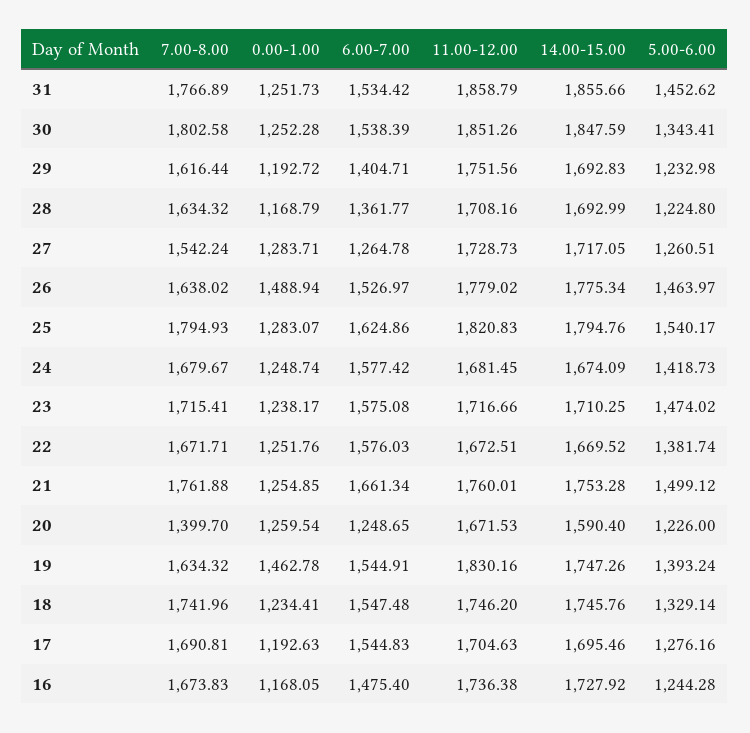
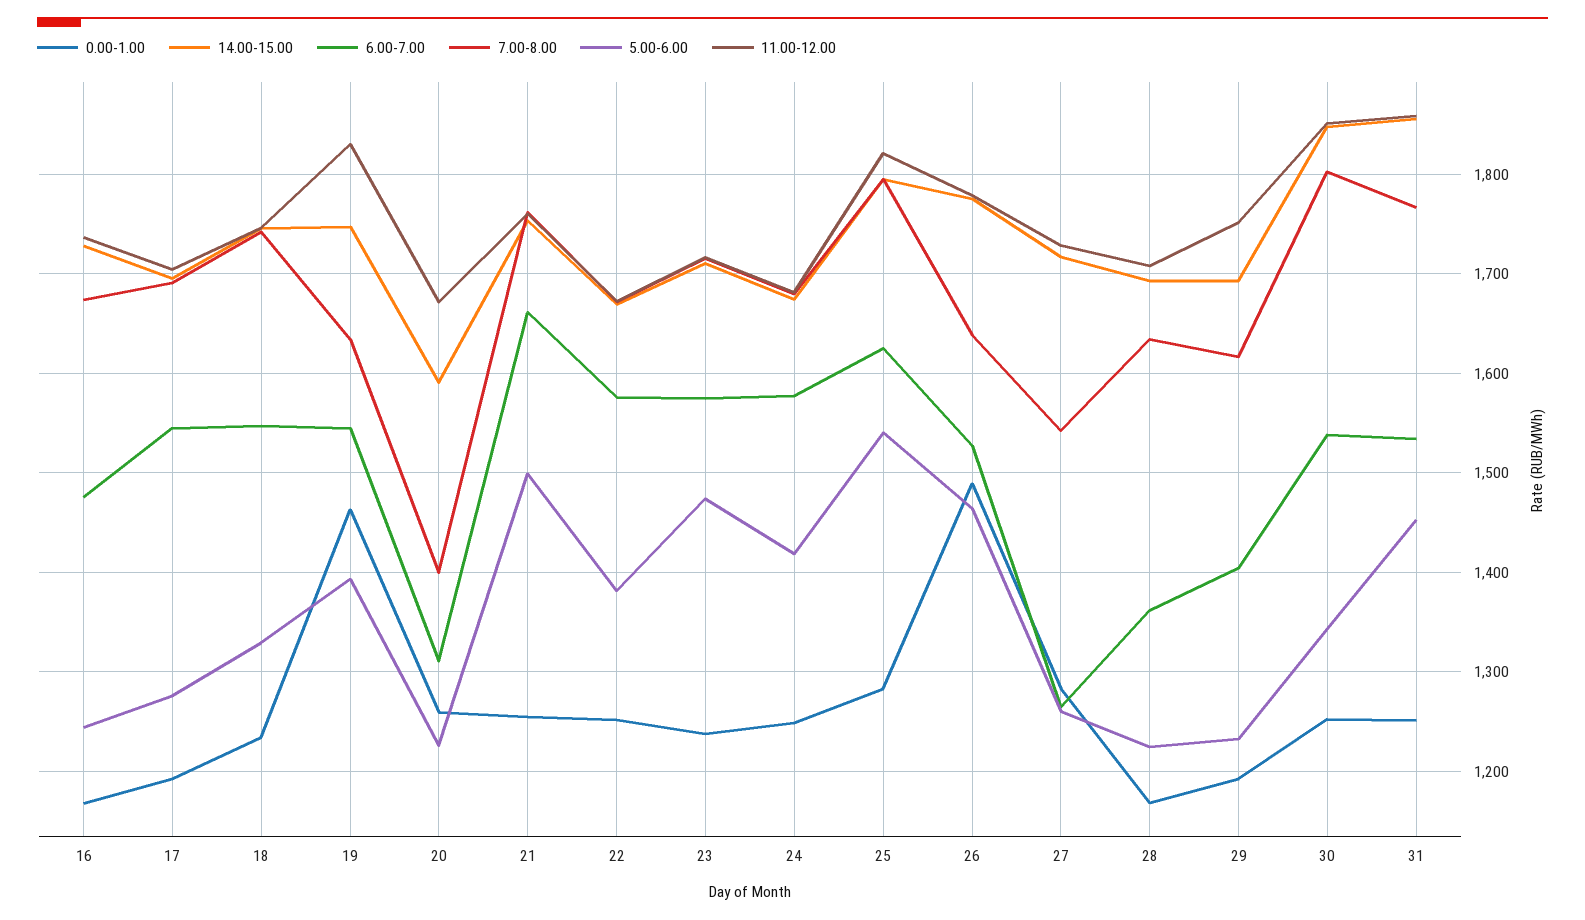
  {
    "7.00-8.00": {
      "31": 1766.89,
      "30": 1802.58,
      "29": 1616.44,
      "28": 1634.32,
      "27": 1542.24,
      "26": 1638.02,
      "25": 1794.93,
      "24": 1679.67,
      "23": 1715.41,
      "22": 1671.71,
      "21": 1761.88,
      "20": 1399.7,
      "19": 1634.32,
      "18": 1741.96,
      "17": 1690.81,
      "16": 1673.83
    },
    "0.00-1.00": {
      "31": 1251.73,
      "30": 1252.28,
      "29": 1192.72,
      "28": 1168.79,
      "27": 1283.71,
      "26": 1488.94,
      "25": 1283.07,
      "24": 1248.74,
      "23": 1238.17,
      "22": 1251.76,
      "21": 1254.85,
      "20": 1259.54,
      "19": 1462.78,
      "18": 1234.41,
      "17": 1192.63,
      "16": 1168.05
    },
    "6.00-7.00": {
      "31": 1534.42,
      "30": 1538.39,
      "29": 1404.71,
      "28": 1361.77,
      "27": 1264.78,
      "26": 1526.97,
      "25": 1624.86,
      "24": 1577.42,
      "23": 1575.08,
      "22": 1576.03,
      "21": 1661.34,
-     "20": 1248.65,
+     "20": 1310,
      "19": 1544.91,
      "18": 1547.48,
      "17": 1544.83,
      "16": 1475.4
    },
    "11.00-12.00": {
      "31": 1858.79,
      "30": 1851.26,
      "29": 1751.56,
      "28": 1708.16,
      "27": 1728.73,
      "26": 1779.02,
      "25": 1820.83,
      "24": 1681.45,
      "23": 1716.66,
      "22": 1672.51,
      "21": 1760.01,
      "20": 1671.53,
      "19": 1830.16,
      "18": 1746.2,
      "17": 1704.63,
      "16": 1736.38
    },
    "14.00-15.00": {
      "31": 1855.66,
      "30": 1847.59,
      "29": 1692.83,
      "28": 1692.99,
      "27": 1717.05,
      "26": 1775.34,
      "25": 1794.76,
      "24": 1674.09,
      "23": 1710.25,
      "22": 1669.52,
      "21": 1753.28,
      "20": 1590.4,
      "19": 1747.26,
      "18": 1745.76,
      "17": 1695.46,
      "16": 1727.92
    },
    "5.00-6.00": {
      "31": 1452.62,
      "30": 1343.41,
      "29": 1232.98,
      "28": 1224.8,
      "27": 1260.51,
      "26": 1463.97,
      "25": 1540.17,
      "24": 1418.73,
      "23": 1474.02,
      "22": 1381.74,
      "21": 1499.12,
      "20": 1226,
      "19": 1393.24,
      "18": 1329.14,
      "17": 1276.16,
      "16": 1244.28
    }
  }

